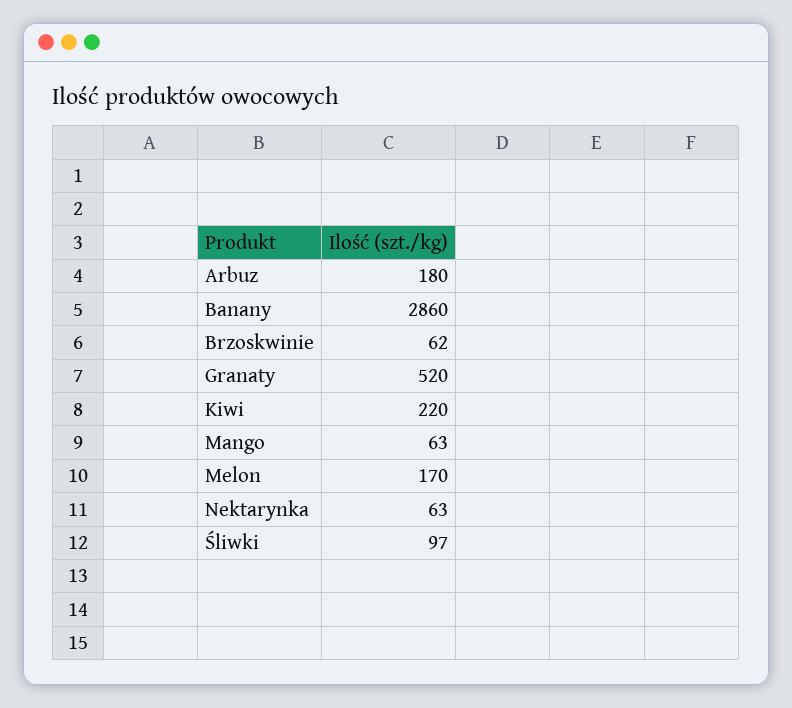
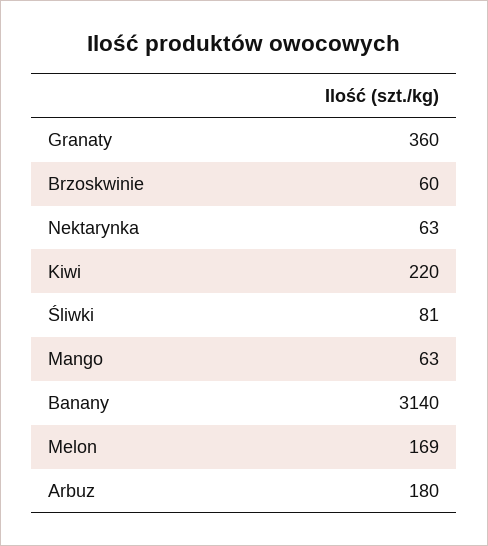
  {
    "Arbuz": 180,
-   "Banany": 2860,
+   "Banany": 3140,
-   "Brzoskwinie": 62,
+   "Brzoskwinie": 60,
-   "Granaty": 520,
+   "Granaty": 360,
    "Kiwi": 220,
    "Mango": 63,
-   "Melon": 170,
+   "Melon": 169,
    "Nektarynka": 63,
-   "Śliwki": 97
+   "Śliwki": 81
  }

